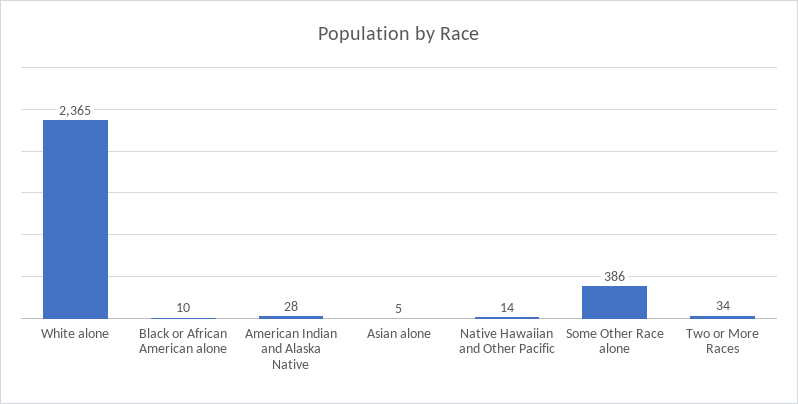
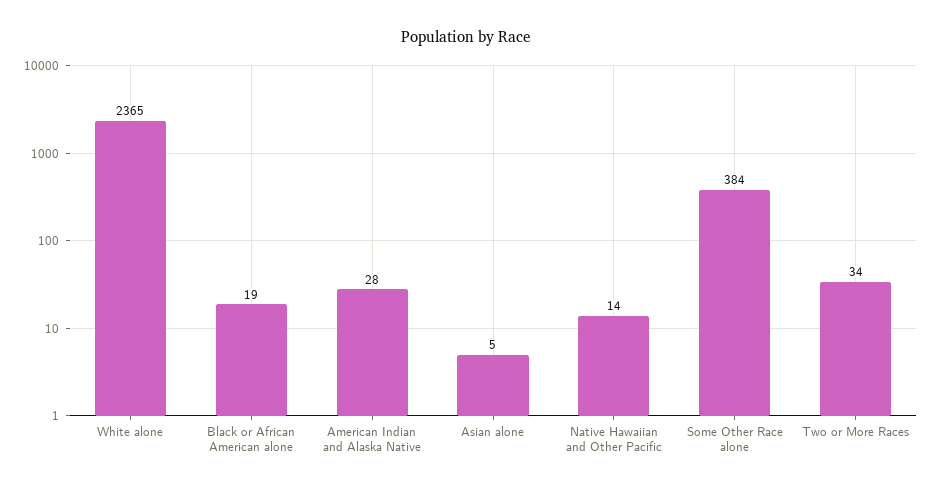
  {
    "White alone": 2365,
-   "Black or African American alone": 10,
+   "Black or African American alone": 19,
    "American Indian and Alaska Native": 28,
    "Asian alone": 5,
    "Native Hawaiian and Other Pacific": 14,
-   "Some Other Race alone": 386,
+   "Some Other Race alone": 384,
    "Two or More Races": 34
  }

